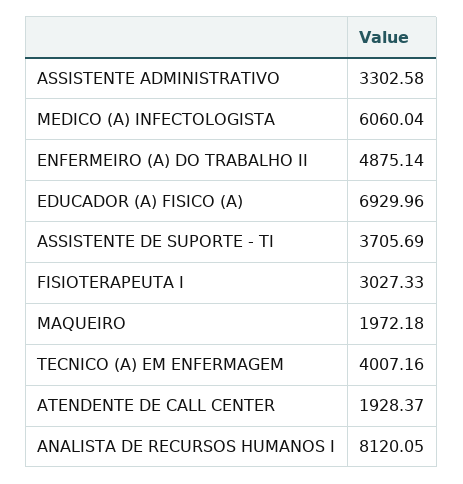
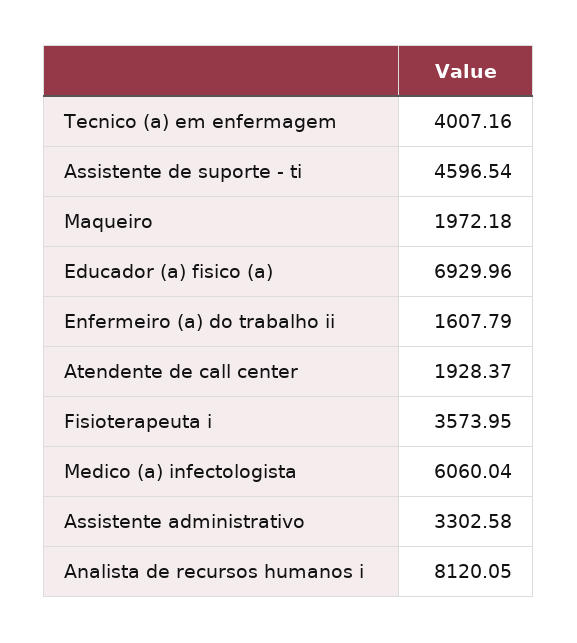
  {
    "ASSISTENTE ADMINISTRATIVO": 3302.58,
    "MEDICO (A) INFECTOLOGISTA": 6060.04,
-   "ENFERMEIRO (A) DO TRABALHO II": 4875.14,
+   "ENFERMEIRO (A) DO TRABALHO II": 1607.79,
    "EDUCADOR (A) FISICO (A)": 6929.96,
-   "ASSISTENTE DE SUPORTE - TI": 3705.69,
+   "ASSISTENTE DE SUPORTE - TI": 4596.54,
-   "FISIOTERAPEUTA I": 3027.33,
+   "FISIOTERAPEUTA I": 3573.95,
    "MAQUEIRO": 1972.18,
    "TECNICO (A) EM ENFERMAGEM": 4007.16,
    "ATENDENTE DE CALL CENTER": 1928.37,
    "ANALISTA DE RECURSOS HUMANOS I": 8120.05
  }

